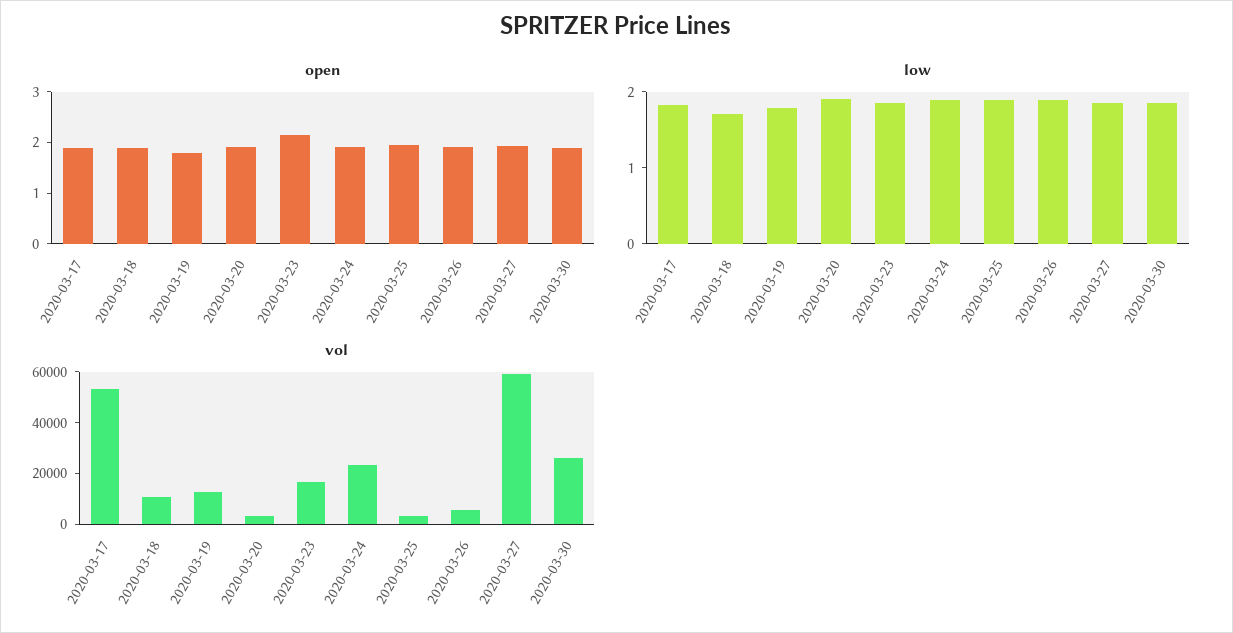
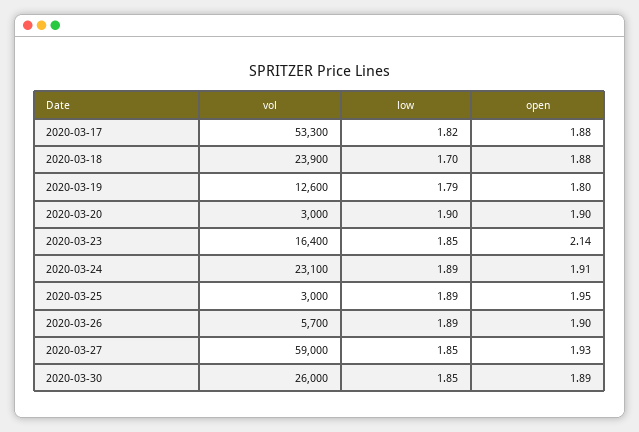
  {
    "open": {
      "2020-03-17": 1.88,
      "2020-03-18": 1.88,
      "2020-03-19": 1.8,
      "2020-03-20": 1.9,
      "2020-03-23": 2.14,
      "2020-03-24": 1.91,
      "2020-03-25": 1.95,
      "2020-03-26": 1.9,
      "2020-03-27": 1.93,
      "2020-03-30": 1.89
    },
    "low": {
      "2020-03-17": 1.82,
      "2020-03-18": 1.7,
      "2020-03-19": 1.79,
      "2020-03-20": 1.9,
      "2020-03-23": 1.85,
      "2020-03-24": 1.89,
      "2020-03-25": 1.89,
      "2020-03-26": 1.89,
      "2020-03-27": 1.85,
      "2020-03-30": 1.85
    },
    "vol": {
      "2020-03-17": 53300,
-     "2020-03-18": 10000,
+     "2020-03-18": 23900,
      "2020-03-19": 12600,
      "2020-03-20": 3000,
      "2020-03-23": 16400,
      "2020-03-24": 23100,
      "2020-03-25": 3000,
      "2020-03-26": 5700,
      "2020-03-27": 59000,
      "2020-03-30": 26000
    }
  }

